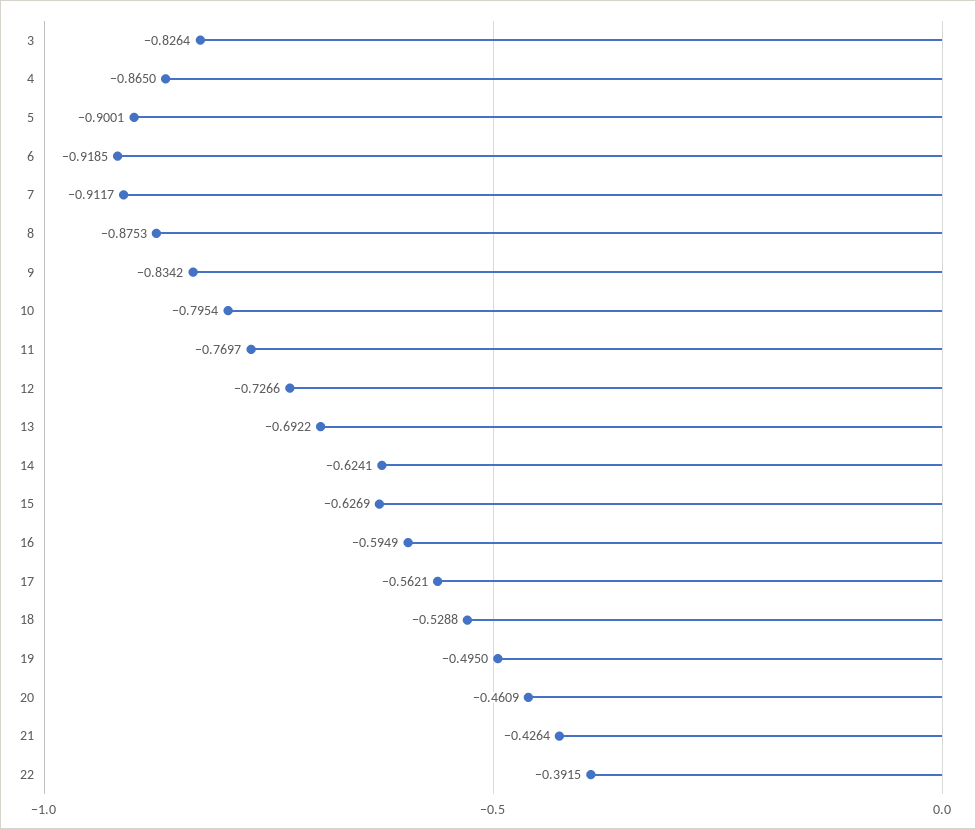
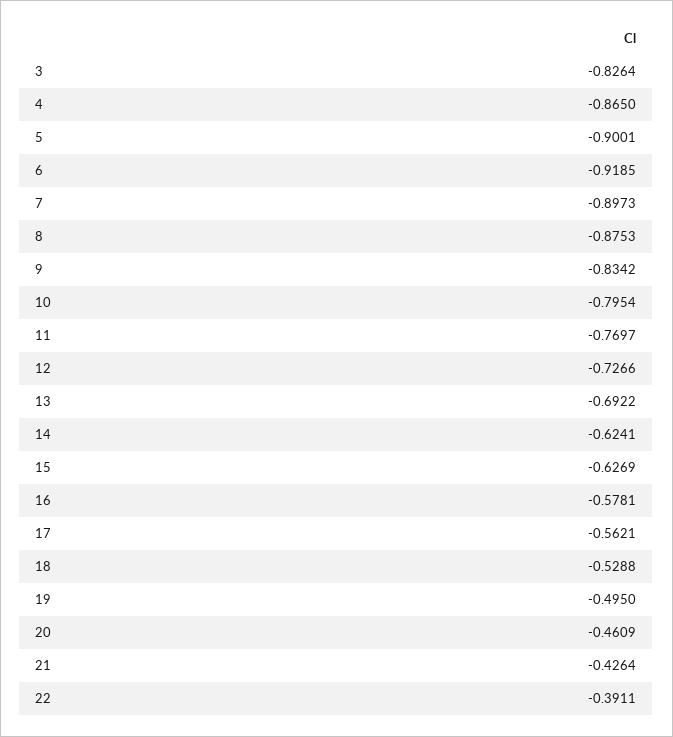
  {
    "3": -0.8264,
    "4": -0.865,
    "5": -0.9001,
    "6": -0.9185,
-   "7": -0.9117,
+   "7": -0.8973,
    "8": -0.8753,
    "9": -0.8342,
    "10": -0.7954,
    "11": -0.7697,
    "12": -0.7266,
    "13": -0.6922,
    "14": -0.6241,
    "15": -0.6269,
-   "16": -0.5949,
+   "16": -0.5781,
    "17": -0.5621,
    "18": -0.5288,
    "19": -0.495,
    "20": -0.4609,
    "21": -0.4264,
-   "22": -0.3915
+   "22": -0.3911
  }

